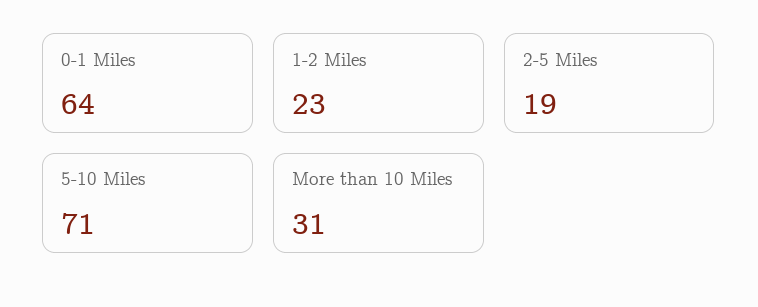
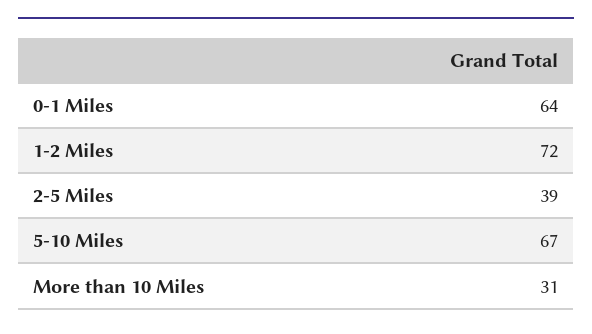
  {
    "0-1 Miles": 64,
-   "1-2 Miles": 23,
+   "1-2 Miles": 72,
-   "2-5 Miles": 19,
+   "2-5 Miles": 39,
-   "5-10 Miles": 71,
+   "5-10 Miles": 67,
    "More than 10 Miles": 31
  }

